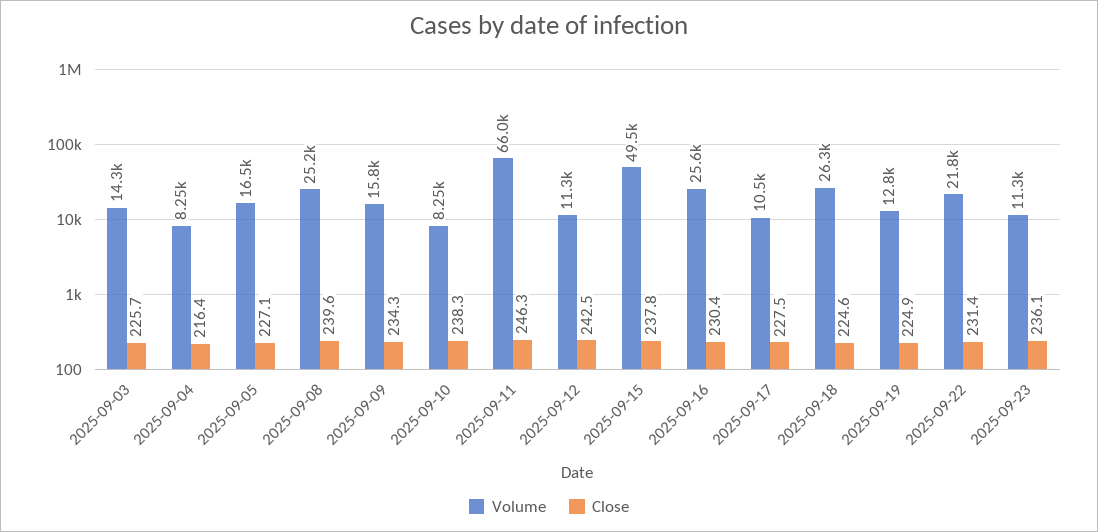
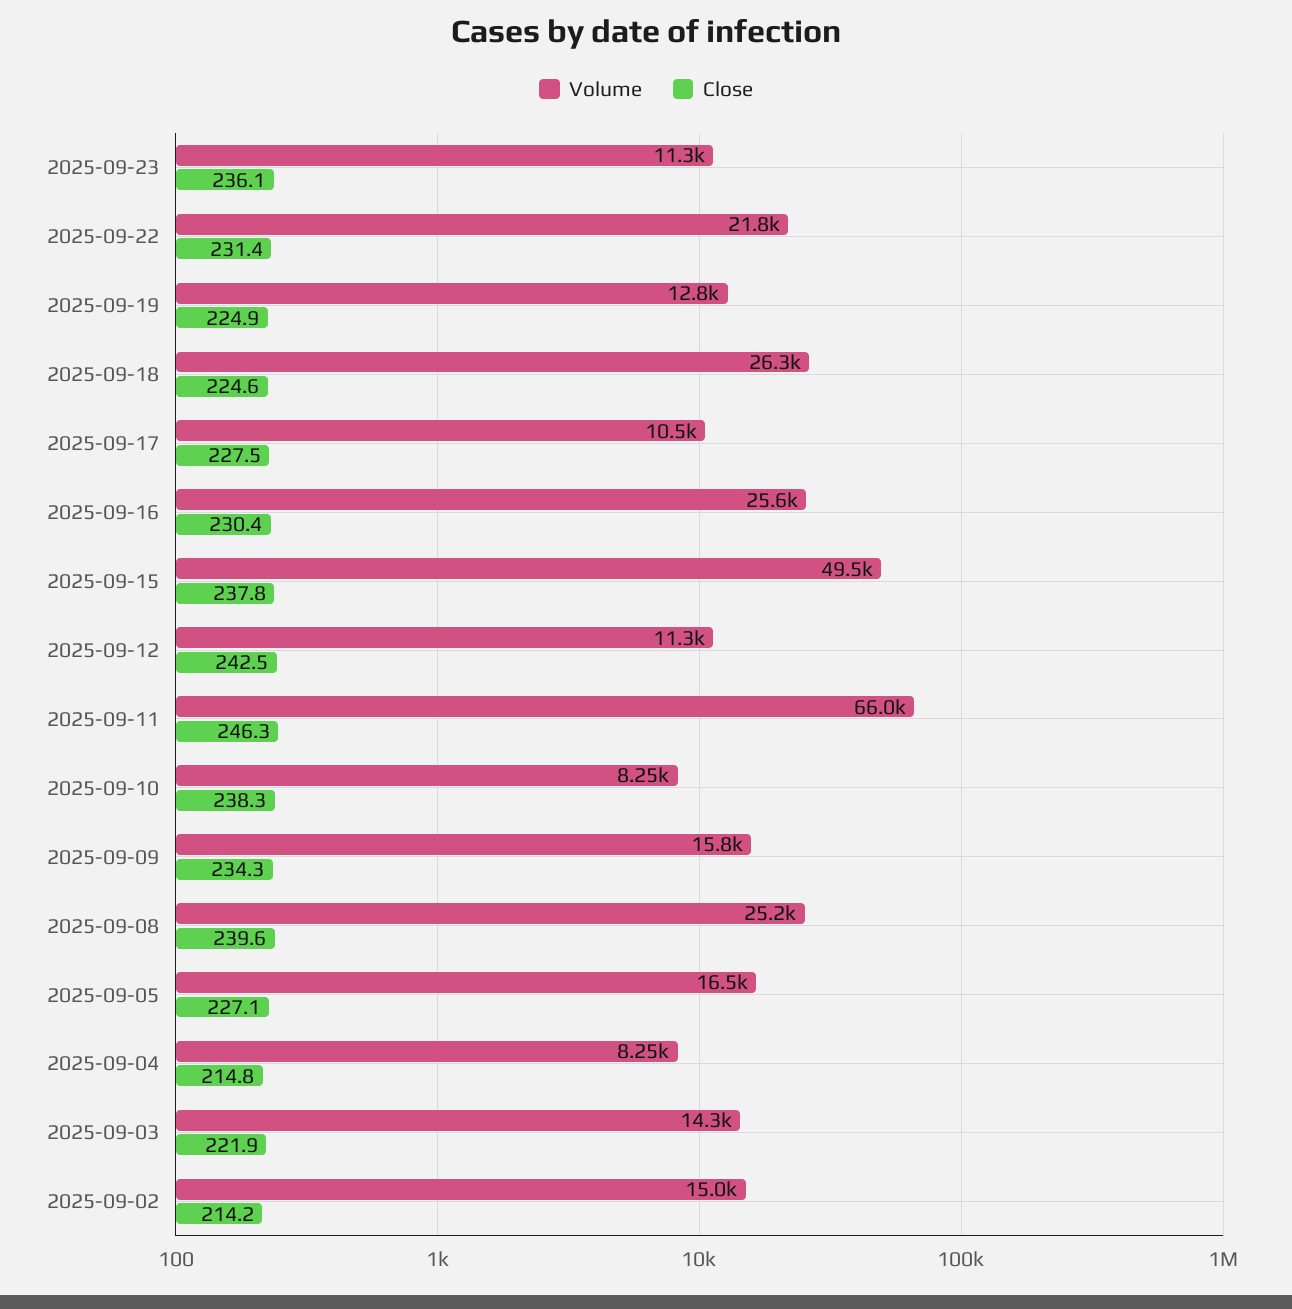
  {
    "Volume": {
      "2025-09-03": 14300,
      "2025-09-04": 8250,
      "2025-09-05": 16500,
      "2025-09-08": 25200,
      "2025-09-09": 15800,
      "2025-09-10": 8250,
      "2025-09-11": 66000,
      "2025-09-12": 11300,
      "2025-09-15": 49500,
      "2025-09-16": 25600,
      "2025-09-17": 10500,
      "2025-09-18": 26300,
      "2025-09-19": 12800,
      "2025-09-22": 21800,
-     "2025-09-23": 11300
+     "2025-09-23": 11300,
+     "2025-09-02": 15000
    },
    "Close": {
-     "2025-09-03": 225.7,
+     "2025-09-03": 221.9,
-     "2025-09-04": 216.4,
+     "2025-09-04": 214.8,
      "2025-09-05": 227.1,
      "2025-09-08": 239.6,
      "2025-09-09": 234.3,
      "2025-09-10": 238.3,
      "2025-09-11": 246.3,
      "2025-09-12": 242.5,
      "2025-09-15": 237.8,
      "2025-09-16": 230.4,
      "2025-09-17": 227.5,
      "2025-09-18": 224.6,
      "2025-09-19": 224.9,
      "2025-09-22": 231.4,
-     "2025-09-23": 236.1
+     "2025-09-23": 236.1,
+     "2025-09-02": 214.2
    }
  }

